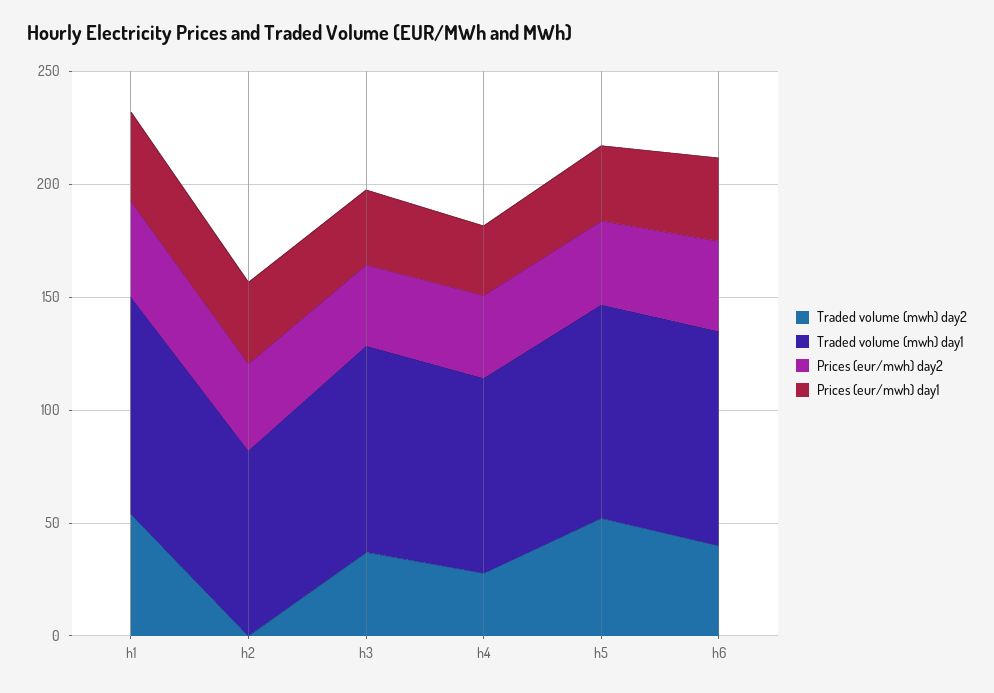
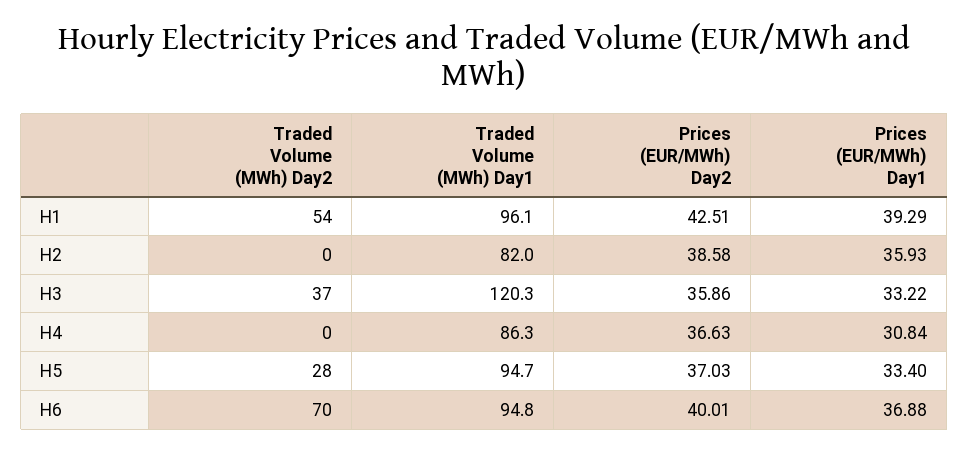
  {
    "Traded volume (mwh) day2": {
      "h1": 54,
      "h2": 0,
      "h3": 37,
-     "h4": 30,
+     "h4": 0,
-     "h5": 50,
+     "h5": 28,
-     "h6": 40
+     "h6": 70
    },
    "Traded volume (mwh) day1": {
      "h1": 96.1,
      "h2": 82,
-     "h3": 90,
+     "h3": 120.3,
      "h4": 86.3,
      "h5": 94.7,
      "h6": 94.8
    },
    "Prices (eur/mwh) day2": {
      "h1": 42.51,
      "h2": 38.58,
      "h3": 35.86,
      "h4": 36.63,
      "h5": 37.03,
      "h6": 40.01
    },
    "Prices (eur/mwh) day1": {
      "h1": 39.29,
      "h2": 35.93,
      "h3": 33.22,
      "h4": 30.84,
      "h5": 33.4,
      "h6": 36.88
    }
  }

